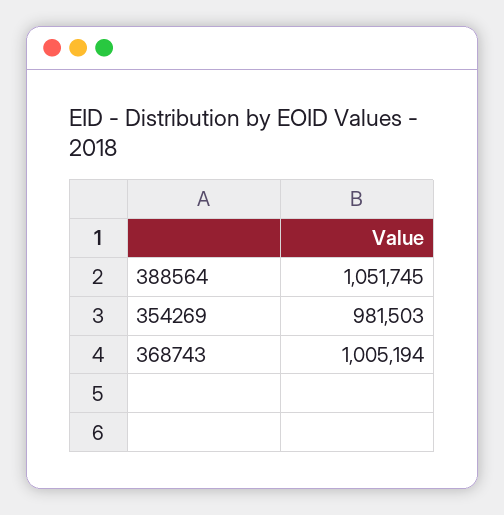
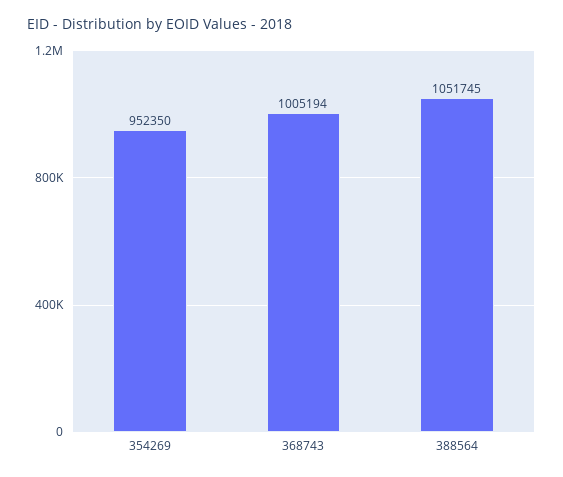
  {
    "388564": 1051745,
-   "354269": 981503,
+   "354269": 952350,
    "368743": 1005194
  }

